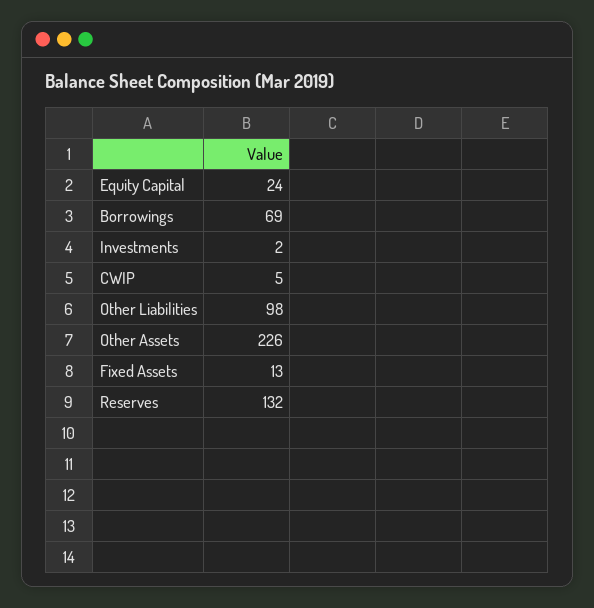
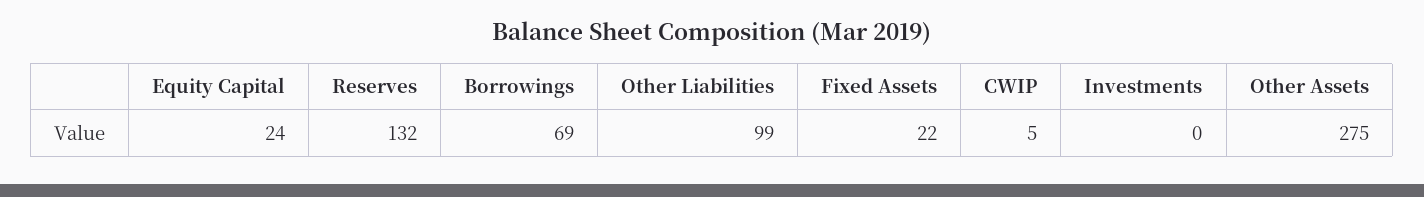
  {
    "Equity Capital": 24,
    "Borrowings": 69,
-   "Investments": 2,
+   "Investments": 0,
    "CWIP": 5,
-   "Other Liabilities": 98,
+   "Other Liabilities": 99,
-   "Other Assets": 226,
+   "Other Assets": 275,
-   "Fixed Assets": 13,
+   "Fixed Assets": 22,
    "Reserves": 132
  }

